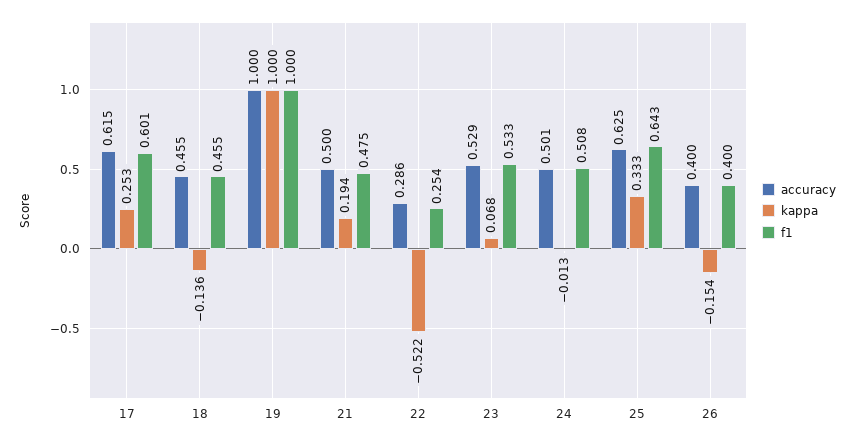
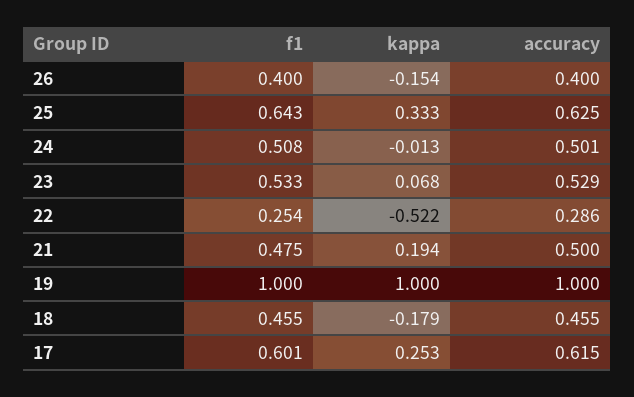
  {
    "accuracy": {
      "17": 0.615,
      "18": 0.455,
      "19": 1,
      "21": 0.5,
      "22": 0.286,
      "23": 0.529,
      "24": 0.501,
      "25": 0.625,
      "26": 0.4
    },
    "kappa": {
      "17": 0.253,
-     "18": -0.136,
+     "18": -0.179,
      "19": 1,
      "21": 0.194,
      "22": -0.522,
      "23": 0.068,
      "24": -0.013,
      "25": 0.333,
      "26": -0.154
    },
    "f1": {
      "17": 0.601,
      "18": 0.455,
      "19": 1,
      "21": 0.475,
      "22": 0.254,
      "23": 0.533,
      "24": 0.508,
      "25": 0.643,
      "26": 0.4
    }
  }

